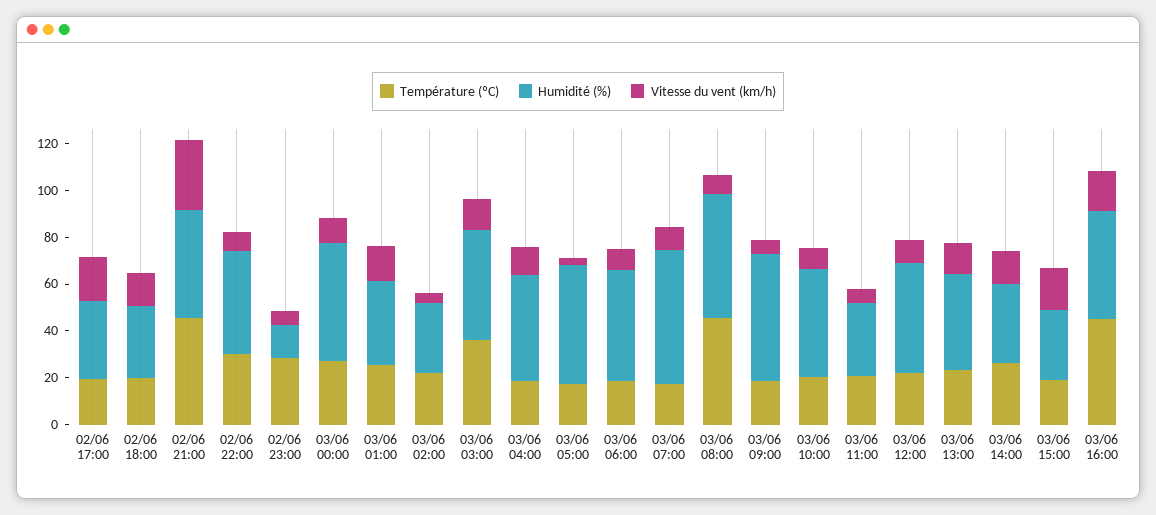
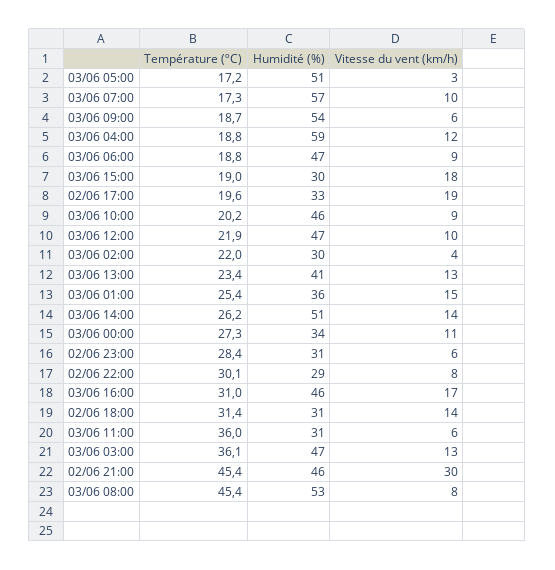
  {
    "Température (ºC)": {
      "02/06 17:00": 19.6,
-     "02/06 18:00": 20,
+     "02/06 18:00": 31.4,
      "02/06 21:00": 45.4,
      "02/06 22:00": 30.1,
      "02/06 23:00": 28.4,
      "03/06 00:00": 27.3,
      "03/06 01:00": 25.4,
      "03/06 02:00": 22,
      "03/06 03:00": 36.1,
      "03/06 04:00": 18.8,
      "03/06 05:00": 17.2,
      "03/06 06:00": 18.8,
      "03/06 07:00": 17.3,
      "03/06 08:00": 45.4,
      "03/06 09:00": 18.7,
      "03/06 10:00": 20.2,
-     "03/06 11:00": 20,
+     "03/06 11:00": 36,
      "03/06 12:00": 21.9,
      "03/06 13:00": 23.4,
      "03/06 14:00": 26.2,
      "03/06 15:00": 19,
-     "03/06 16:00": 45
+     "03/06 16:00": 31
    },
    "Humidité (%)": {
      "02/06 17:00": 33,
      "02/06 18:00": 31,
      "02/06 21:00": 46,
-     "02/06 22:00": 45,
+     "02/06 22:00": 29,
-     "02/06 23:00": 15,
+     "02/06 23:00": 31,
-     "03/06 00:00": 50,
+     "03/06 00:00": 34,
      "03/06 01:00": 36,
      "03/06 02:00": 30,
      "03/06 03:00": 47,
-     "03/06 04:00": 45,
+     "03/06 04:00": 59,
      "03/06 05:00": 51,
      "03/06 06:00": 47,
      "03/06 07:00": 57,
      "03/06 08:00": 53,
      "03/06 09:00": 54,
      "03/06 10:00": 46,
      "03/06 11:00": 31,
      "03/06 12:00": 47,
      "03/06 13:00": 41,
-     "03/06 14:00": 35,
+     "03/06 14:00": 51,
      "03/06 15:00": 30,
      "03/06 16:00": 46
    },
    "Vitesse du vent (km/h)": {
      "02/06 17:00": 19,
      "02/06 18:00": 14,
      "02/06 21:00": 30,
      "02/06 22:00": 8,
      "02/06 23:00": 6,
      "03/06 00:00": 11,
      "03/06 01:00": 15,
      "03/06 02:00": 4,
      "03/06 03:00": 13,
      "03/06 04:00": 12,
      "03/06 05:00": 3,
      "03/06 06:00": 9,
      "03/06 07:00": 10,
      "03/06 08:00": 8,
      "03/06 09:00": 6,
      "03/06 10:00": 9,
      "03/06 11:00": 6,
      "03/06 12:00": 10,
      "03/06 13:00": 13,
      "03/06 14:00": 14,
      "03/06 15:00": 18,
      "03/06 16:00": 17
    }
  }

